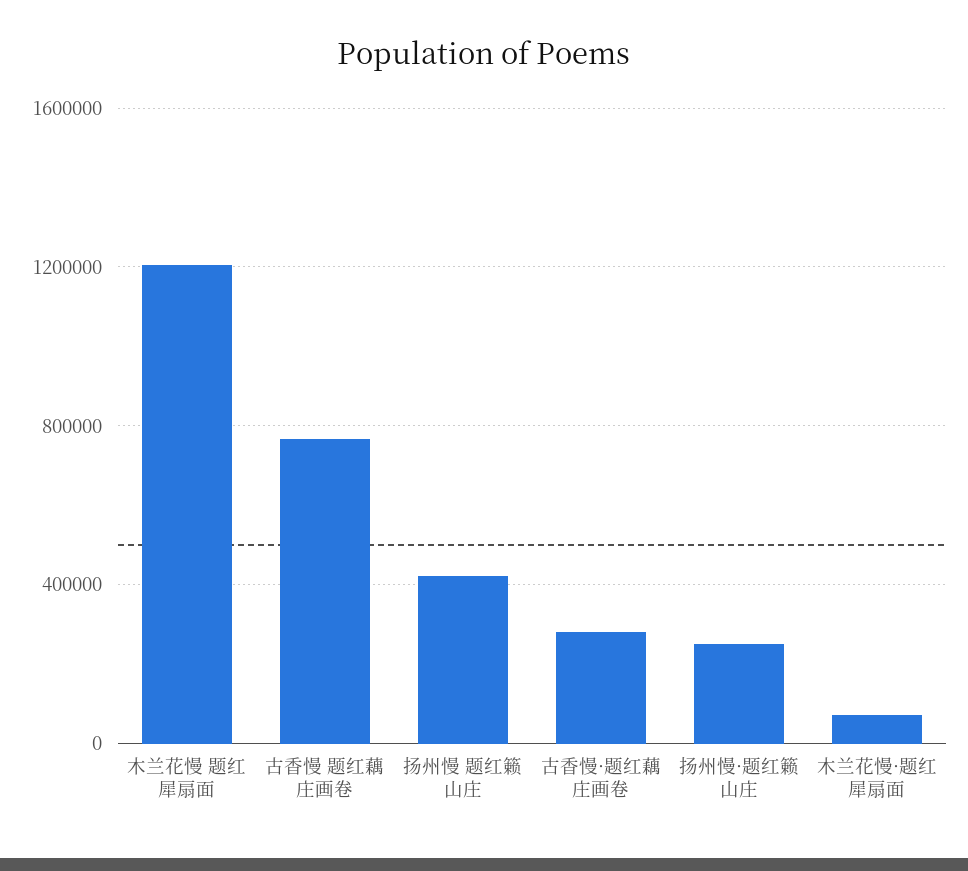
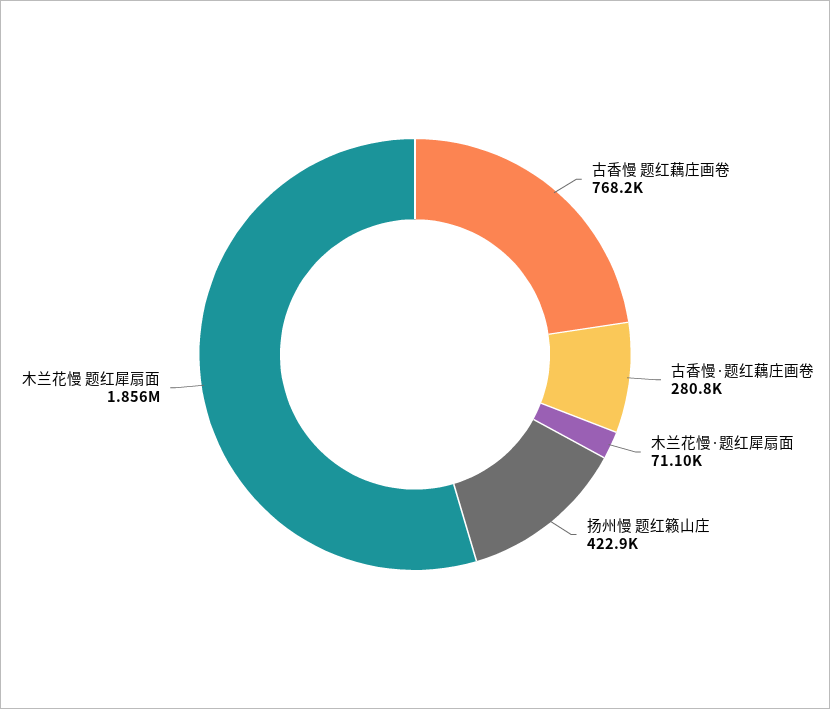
  {
-   "木兰花慢 题红犀扇面": 1200000,
+   "木兰花慢 题红犀扇面": 1856000,
    "古香慢 题红藕庄画卷": 768200,
    "扬州慢 题红籁山庄": 422900,
    "古香慢·题红藕庄画卷": 280800,
-   "扬州慢·题红籁山庄": 250000,
    "木兰花慢·题红犀扇面": 71100
  }

